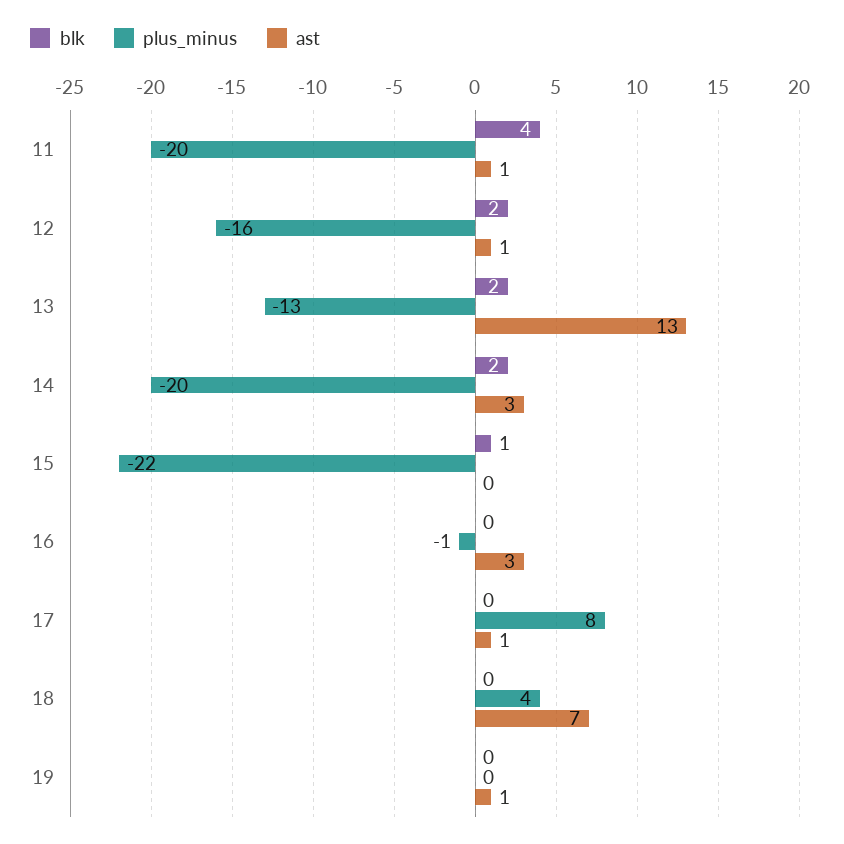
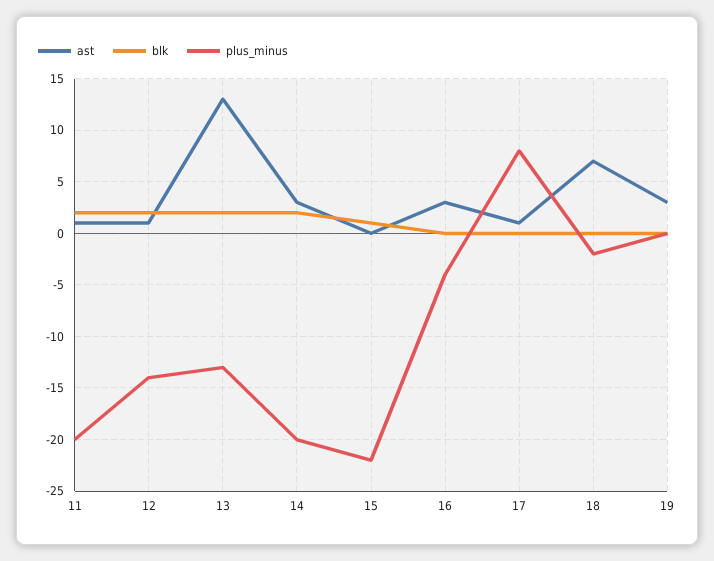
  {
    "blk": {
-     "11": 4,
+     "11": 2,
      "12": 2,
      "13": 2,
      "14": 2,
      "15": 1,
      "16": 0,
      "17": 0,
      "18": 0,
      "19": 0
    },
    "plus_minus": {
      "11": -20,
-     "12": -16,
+     "12": -14,
      "13": -13,
      "14": -20,
      "15": -22,
-     "16": -1,
+     "16": -4,
      "17": 8,
-     "18": 4,
+     "18": -2,
      "19": 0
    },
    "ast": {
      "11": 1,
      "12": 1,
      "13": 13,
      "14": 3,
      "15": 0,
      "16": 3,
      "17": 1,
      "18": 7,
-     "19": 1
+     "19": 3
    }
  }

